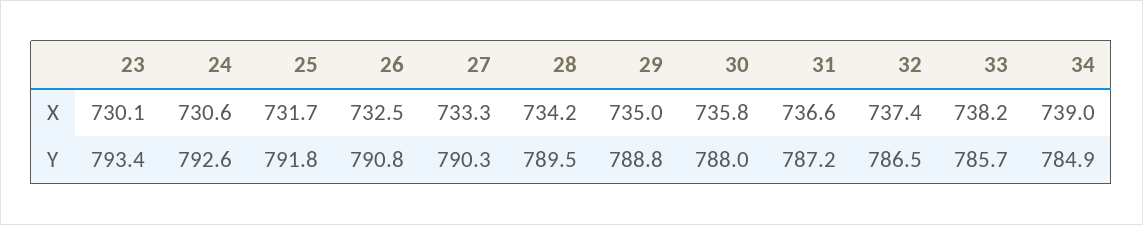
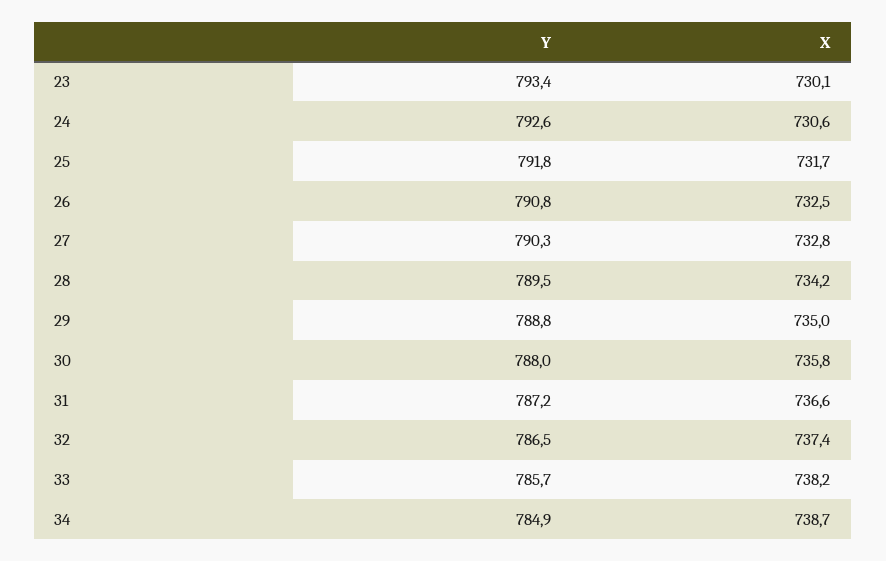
  {
    "23": {
      "X": 730.1,
      "Y": 793.4
    },
    "24": {
      "X": 730.6,
      "Y": 792.6
    },
    "25": {
      "X": 731.7,
      "Y": 791.8
    },
    "26": {
      "X": 732.5,
      "Y": 790.8
    },
    "27": {
-     "X": 733.3,
+     "X": 732.8,
      "Y": 790.3
    },
    "28": {
      "X": 734.2,
      "Y": 789.5
    },
    "29": {
      "X": 735,
      "Y": 788.8
    },
    "30": {
      "X": 735.8,
      "Y": 788
    },
    "31": {
      "X": 736.6,
      "Y": 787.2
    },
    "32": {
      "X": 737.4,
      "Y": 786.5
    },
    "33": {
      "X": 738.2,
      "Y": 785.7
    },
    "34": {
-     "X": 739,
+     "X": 738.7,
      "Y": 784.9
    }
  }

